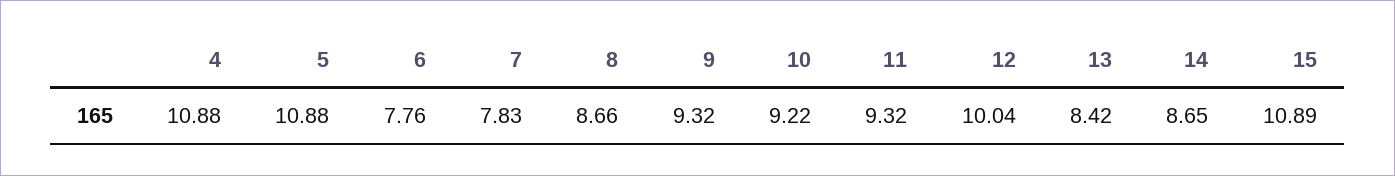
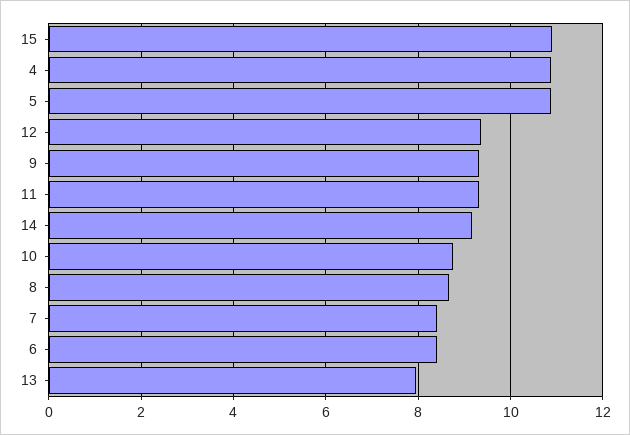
  {
    "4": 10.88,
    "5": 10.88,
-   "6": 7.76,
+   "6": 8.4,
-   "7": 7.83,
+   "7": 8.4,
    "8": 8.66,
    "9": 9.32,
-   "10": 9.22,
+   "10": 8.8,
    "11": 9.32,
-   "12": 10.04,
+   "12": 9.4,
-   "13": 8.42,
+   "13": 8,
-   "14": 8.65,
+   "14": 9.2,
    "15": 10.89
  }

